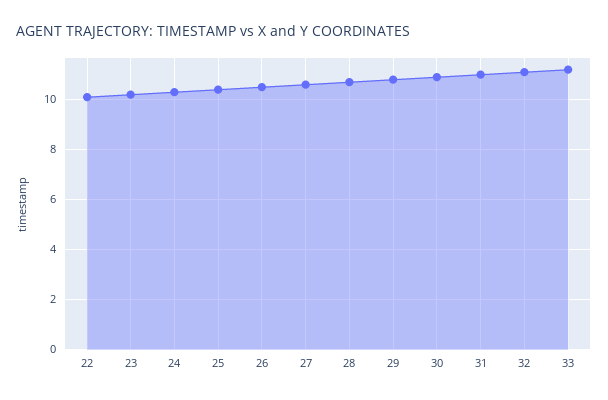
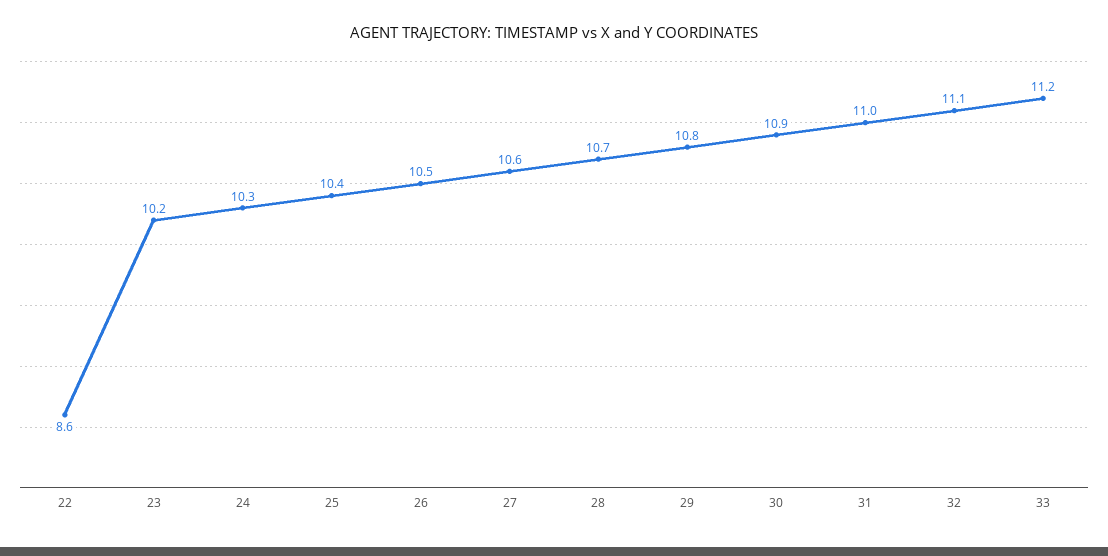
  {
-   "22": 10,
+   "22": 8.6,
    "23": 10.2,
    "24": 10.3,
    "25": 10.4,
    "26": 10.5,
    "27": 10.6,
    "28": 10.7,
    "29": 10.8,
    "30": 10.9,
    "31": 11,
    "32": 11.1,
    "33": 11.2
  }

